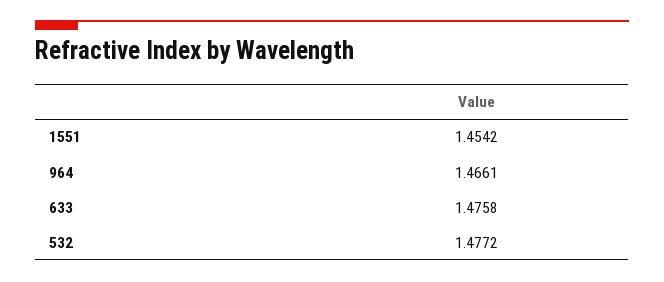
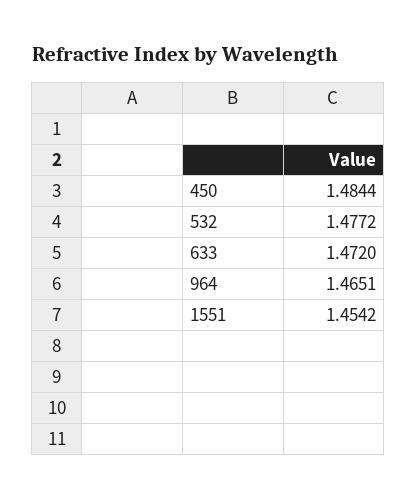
  {
    "1551": 1.4542,
-   "964": 1.4661,
+   "964": 1.4651,
-   "633": 1.4758,
+   "633": 1.472,
-   "532": 1.4772
+   "532": 1.4772,
+   "450": 1.4844
  }

